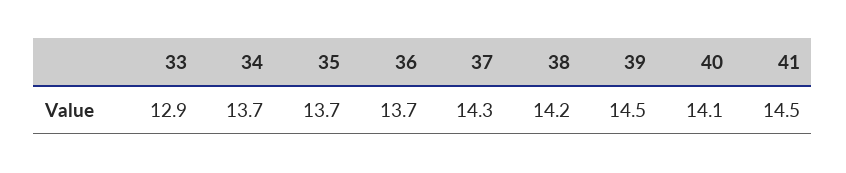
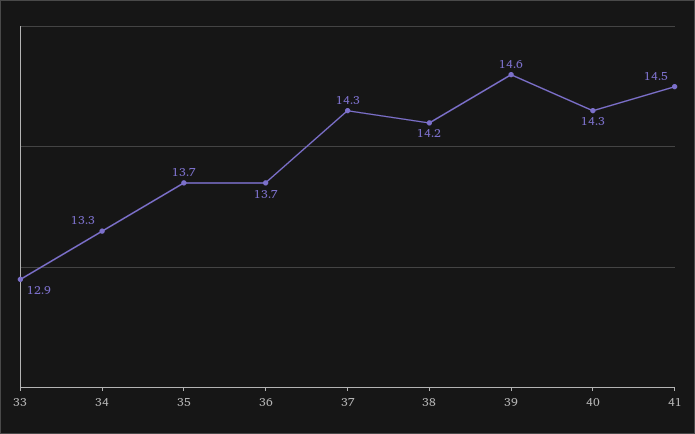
  {
    "33": 12.9,
-   "34": 13.7,
+   "34": 13.3,
    "35": 13.7,
    "36": 13.7,
    "37": 14.3,
    "38": 14.2,
-   "39": 14.5,
+   "39": 14.6,
-   "40": 14.1,
+   "40": 14.3,
    "41": 14.5
  }

